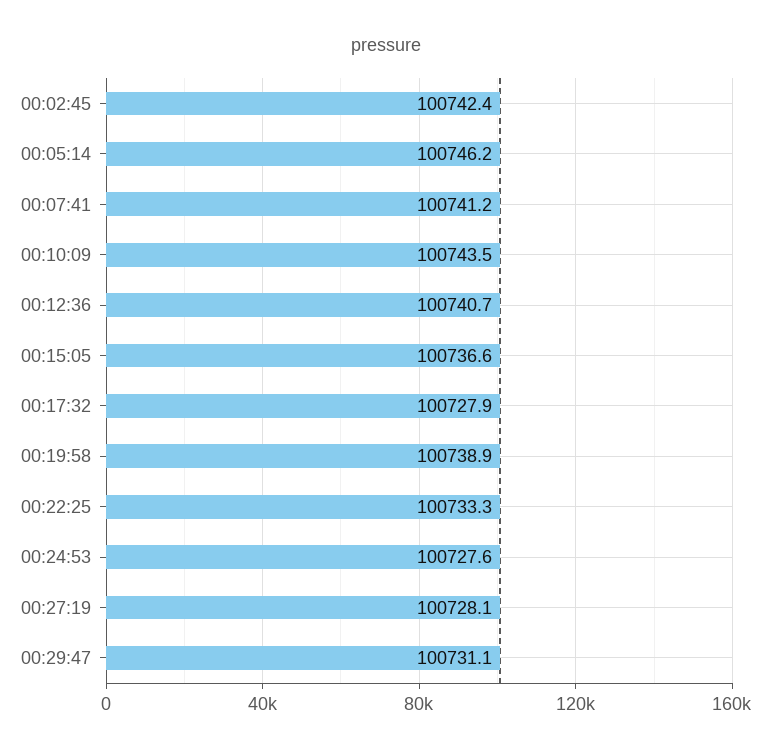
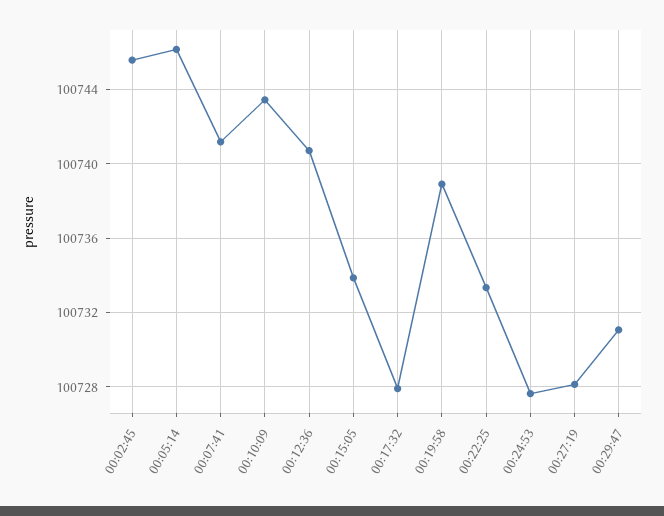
  {
-   "00:02:45": 100742.4,
+   "00:02:45": 100745.5,
    "00:05:14": 100746.2,
    "00:07:41": 100741.2,
    "00:10:09": 100743.5,
    "00:12:36": 100740.7,
-   "00:15:05": 100736.6,
+   "00:15:05": 100734,
    "00:17:32": 100727.9,
    "00:19:58": 100738.9,
    "00:22:25": 100733.3,
    "00:24:53": 100727.6,
    "00:27:19": 100728.1,
    "00:29:47": 100731.1
  }

